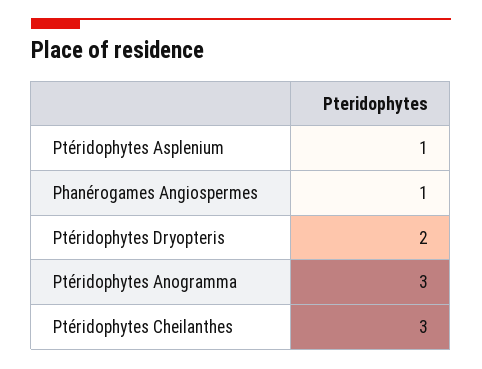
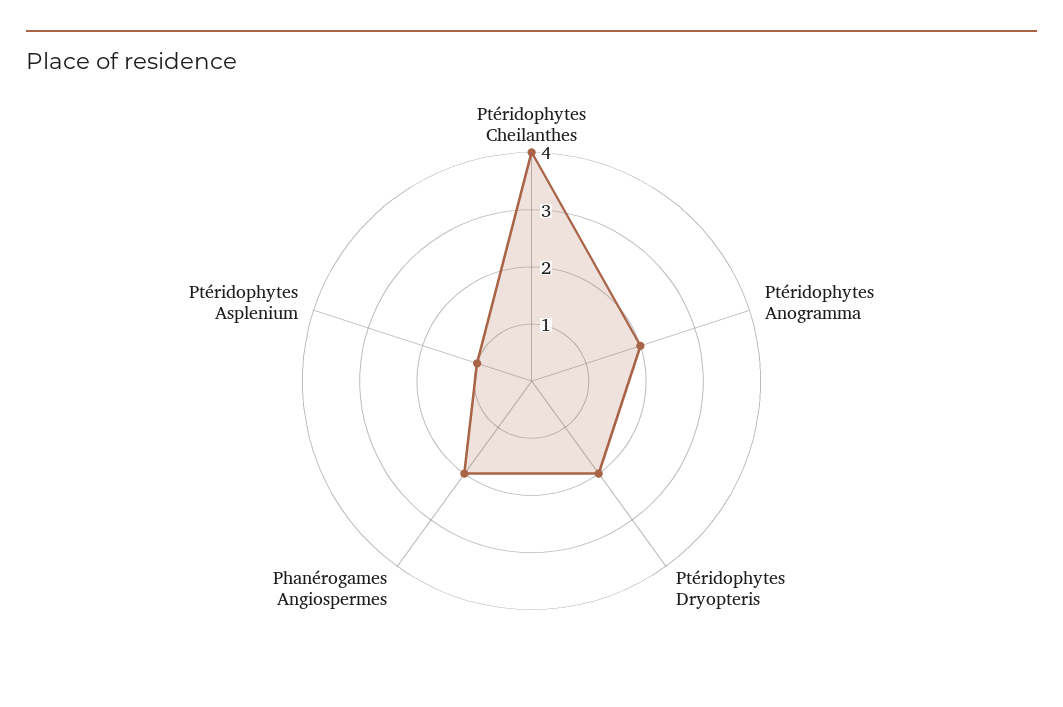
  {
    "Ptéridophytes Asplenium": 1,
-   "Phanérogames Angiospermes": 1,
+   "Phanérogames Angiospermes": 2,
    "Ptéridophytes Dryopteris": 2,
-   "Ptéridophytes Anogramma": 3,
+   "Ptéridophytes Anogramma": 2,
-   "Ptéridophytes Cheilanthes": 3
+   "Ptéridophytes Cheilanthes": 4
  }

